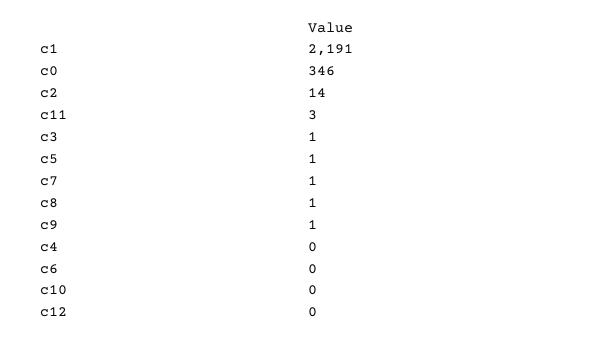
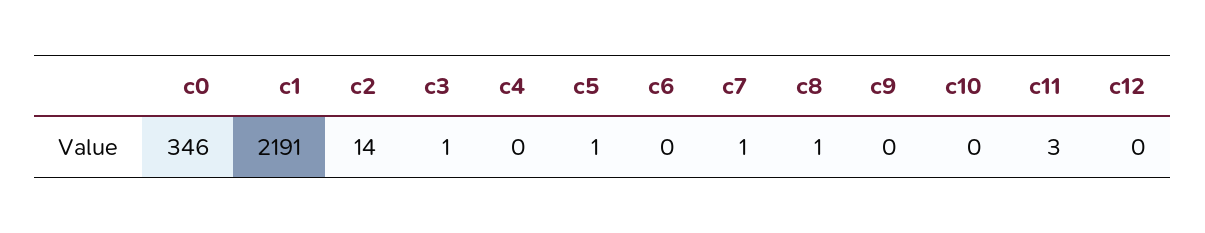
  {
    "c1": 2191,
    "c0": 346,
    "c2": 14,
    "c11": 3,
    "c3": 1,
    "c5": 1,
    "c7": 1,
    "c8": 1,
-   "c9": 1,
+   "c9": 0,
    "c4": 0,
    "c6": 0,
    "c10": 0,
    "c12": 0
  }

